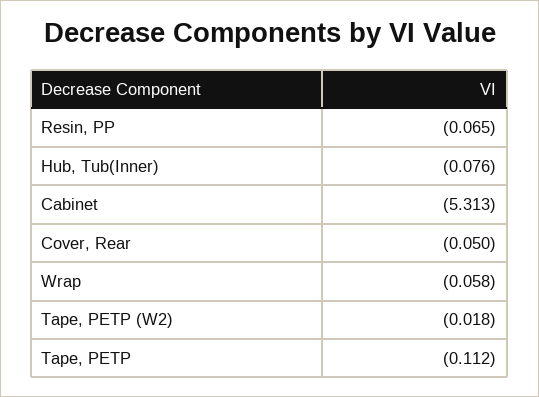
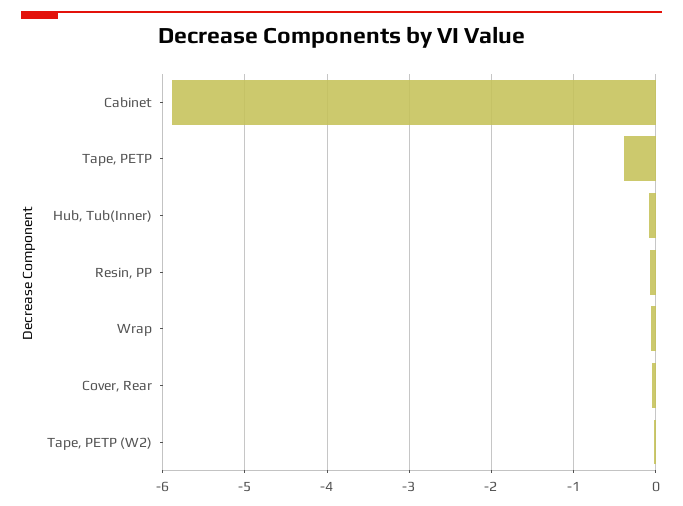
  {
    "Resin, PP": -0.065,
    "Hub, Tub(Inner)": -0.076,
-   "Cabinet": -5.313,
+   "Cabinet": -5.9,
    "Cover, Rear": -0.05,
    "Wrap": -0.058,
    "Tape, PETP (W2)": -0.018,
-   "Tape, PETP": -0.112
+   "Tape, PETP": -0.4
  }

